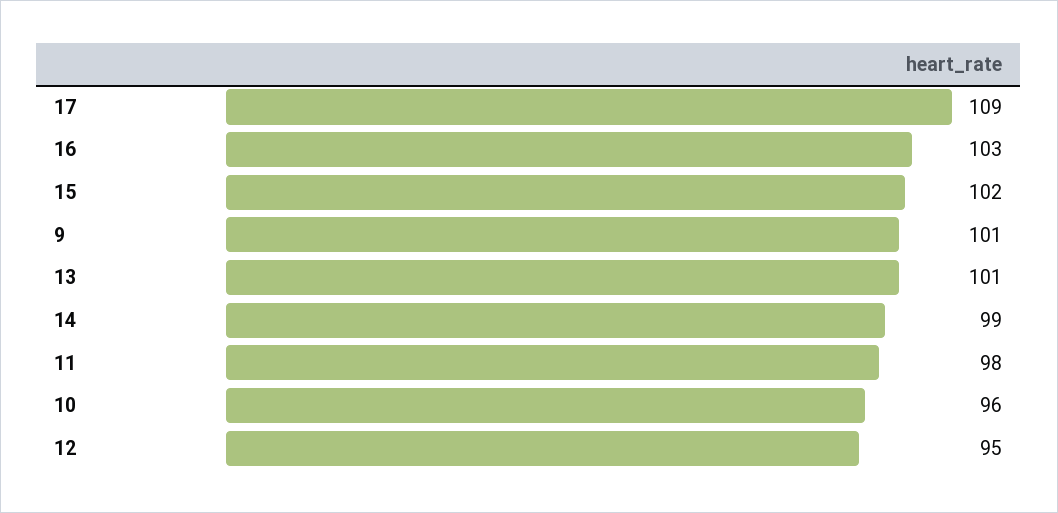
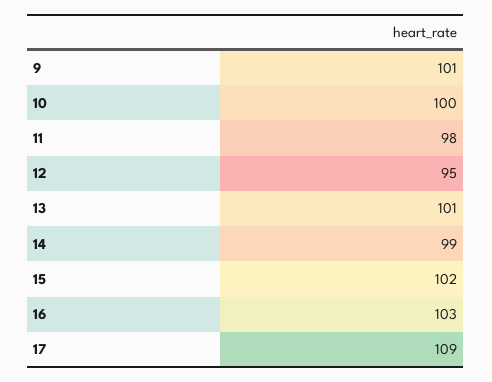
  {
    "17": 109,
    "16": 103,
    "15": 102,
    "9": 101,
    "13": 101,
    "14": 99,
    "11": 98,
-   "10": 96,
+   "10": 100,
    "12": 95
  }

